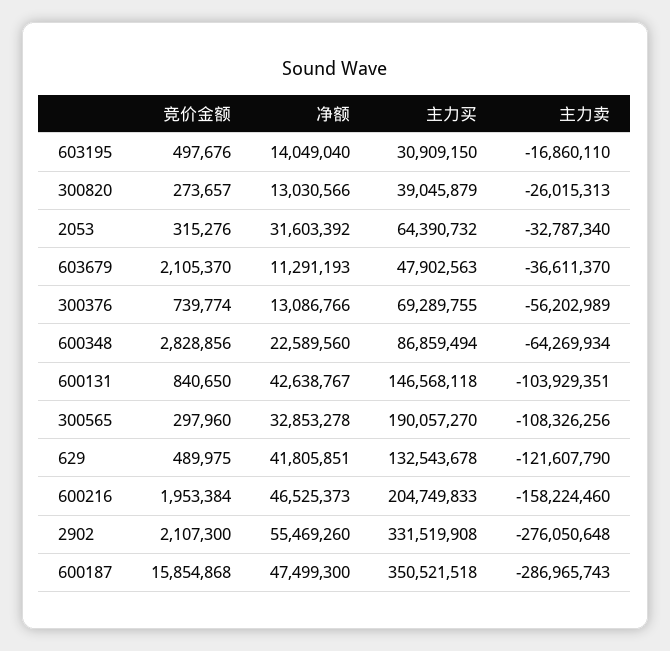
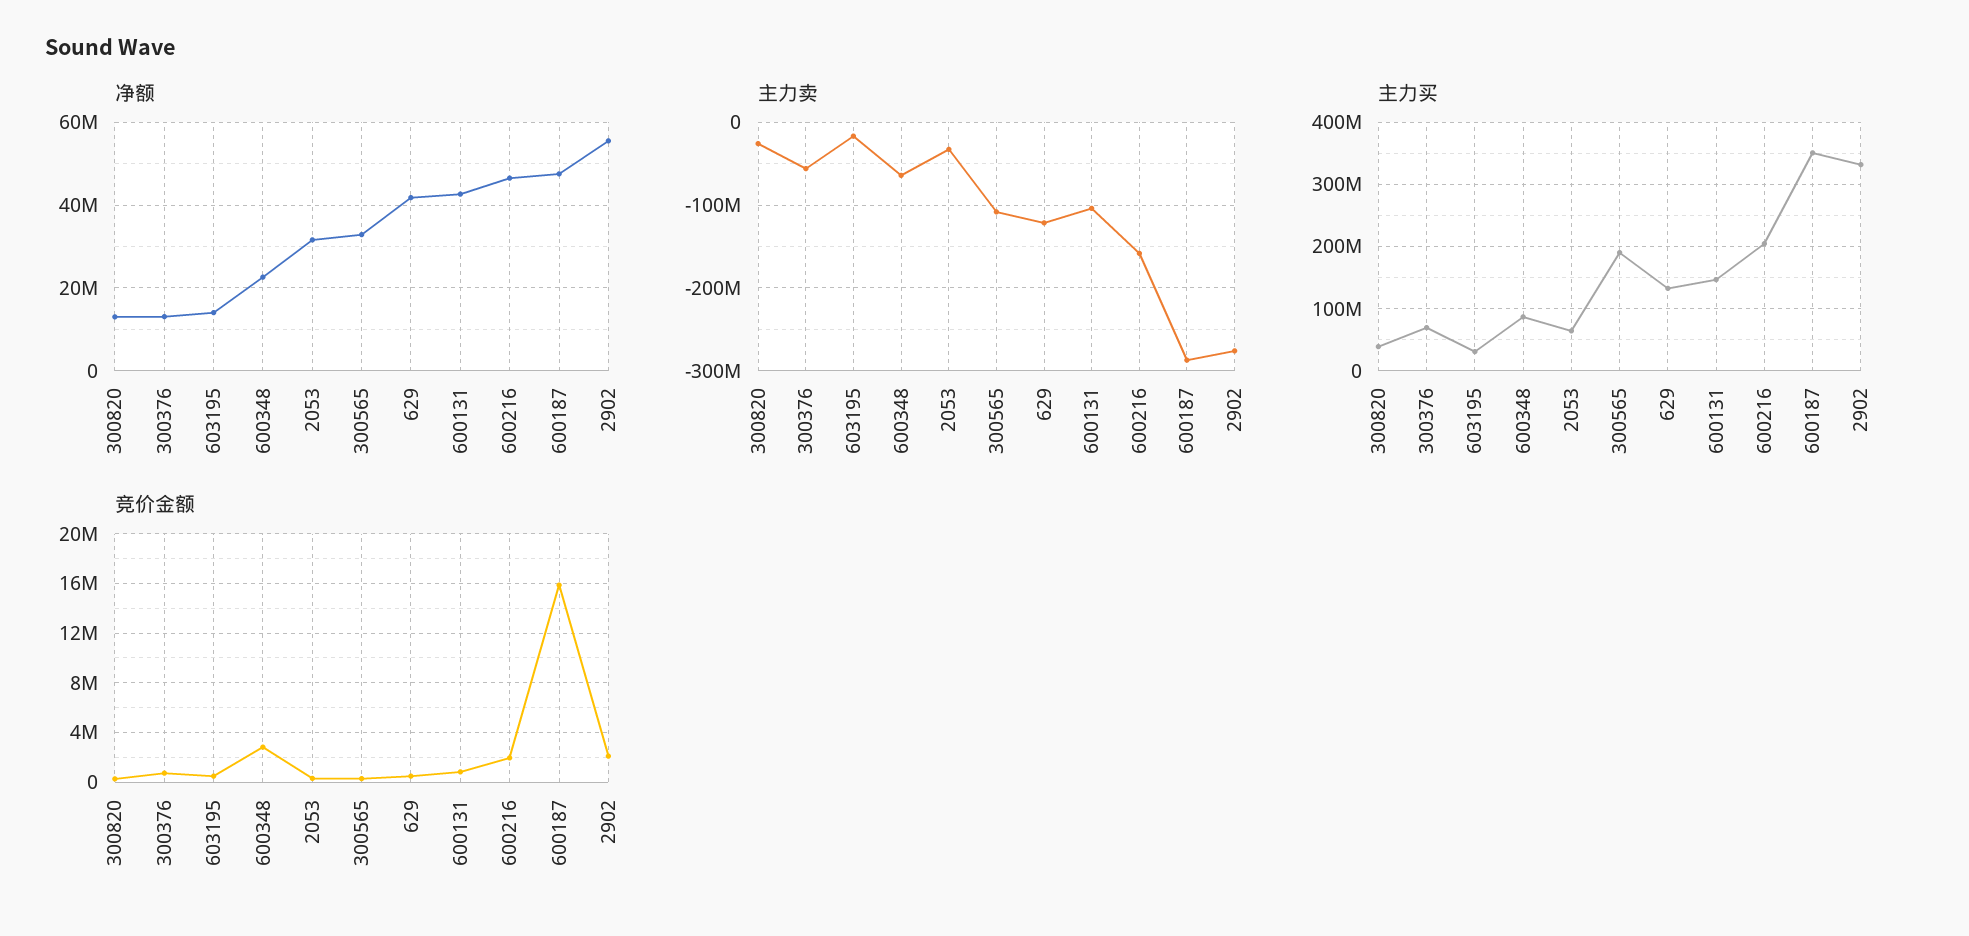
  {
    "竞价金额": {
      "603195": 497676,
      "300820": 273657,
      "2053": 315276,
-     "603679": 2105370,
      "300376": 739774,
      "600348": 2828856,
      "600131": 840650,
      "300565": 297960,
      "629": 489975,
      "600216": 1953384,
      "2902": 2107300,
      "600187": 15854868
    },
    "净额": {
      "603195": 14049040,
      "300820": 13030566,
      "2053": 31603392,
-     "603679": 11291193,
      "300376": 13086766,
      "600348": 22589560,
      "600131": 42638767,
      "300565": 32853278,
      "629": 41805851,
      "600216": 46525373,
      "2902": 55469260,
      "600187": 47499300
    },
    "主力买": {
      "603195": 30909150,
      "300820": 39045879,
      "2053": 64390732,
-     "603679": 47902563,
      "300376": 69289755,
      "600348": 86859494,
      "600131": 146568118,
      "300565": 190057270,
      "629": 132543678,
      "600216": 204749833,
      "2902": 331519908,
      "600187": 350521518
    },
    "主力卖": {
      "603195": -16860110,
      "300820": -26015313,
      "2053": -32787340,
-     "603679": -36611370,
      "300376": -56202989,
      "600348": -64269934,
      "600131": -103929351,
      "300565": -108326256,
      "629": -121607790,
      "600216": -158224460,
      "2902": -276050648,
      "600187": -286965743
    }
  }

